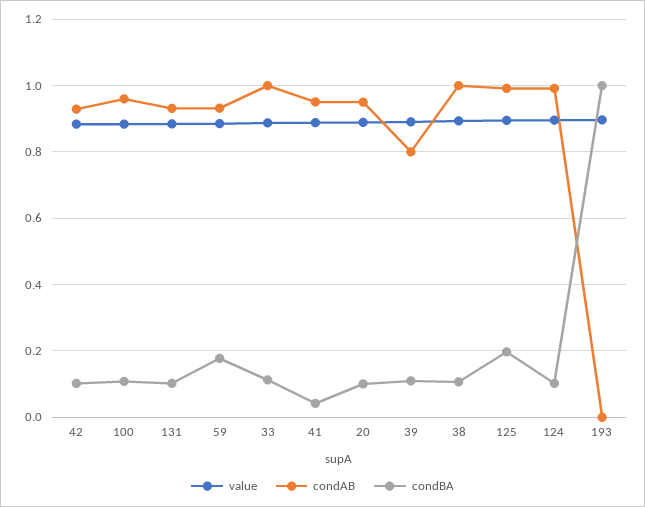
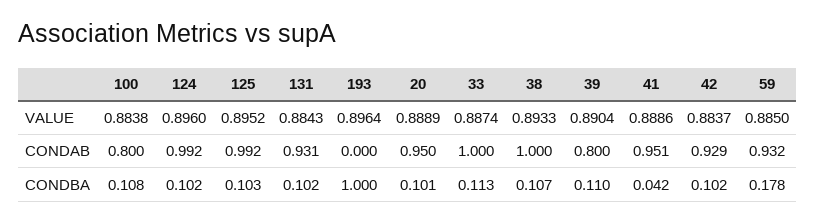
  {
    "value": {
      "42": 0.8837,
      "100": 0.8838,
      "131": 0.8843,
      "59": 0.885,
      "33": 0.8874,
      "41": 0.8886,
      "20": 0.8889,
      "39": 0.8904,
      "38": 0.8933,
      "125": 0.8952,
      "124": 0.896,
      "193": 0.8964
    },
    "condAB": {
      "42": 0.929,
-     "100": 0.96,
+     "100": 0.8,
      "131": 0.931,
      "59": 0.932,
      "33": 1,
      "41": 0.951,
      "20": 0.95,
      "39": 0.8,
      "38": 1,
      "125": 0.992,
      "124": 0.992,
      "193": 0
    },
    "condBA": {
      "42": 0.102,
      "100": 0.108,
      "131": 0.102,
      "59": 0.178,
      "33": 0.113,
      "41": 0.042,
      "20": 0.101,
      "39": 0.11,
      "38": 0.107,
-     "125": 0.2,
+     "125": 0.103,
      "124": 0.102,
      "193": 1
    }
  }

